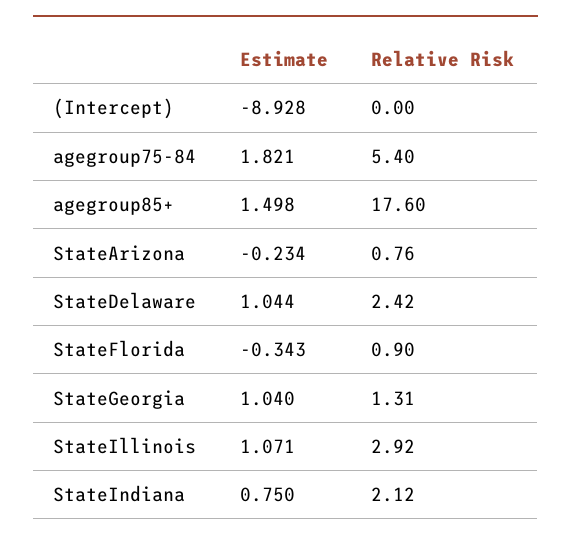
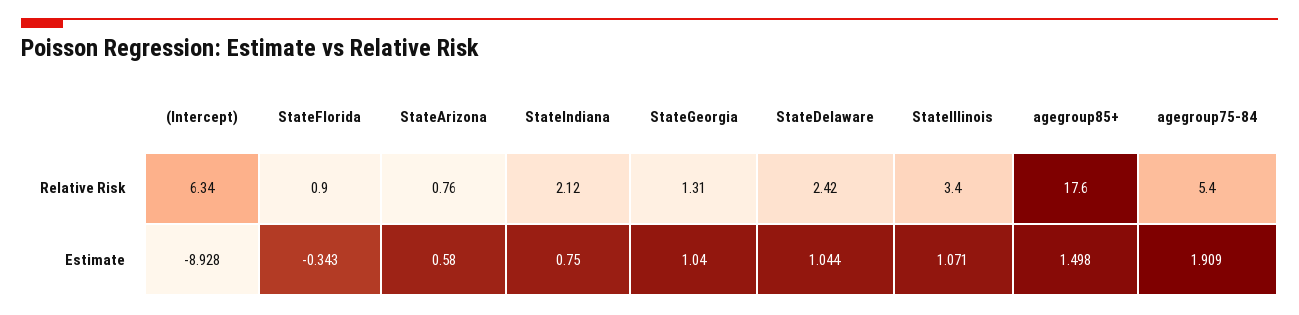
  {
    "Estimate": {
      "(Intercept)": -8.928,
-     "agegroup75-84": 1.821,
+     "agegroup75-84": 1.909,
      "agegroup85+": 1.498,
-     "StateArizona": -0.234,
+     "StateArizona": 0.58,
      "StateDelaware": 1.044,
      "StateFlorida": -0.343,
      "StateGeorgia": 1.04,
      "StateIllinois": 1.071,
      "StateIndiana": 0.75
    },
    "Relative Risk": {
-     "(Intercept)": 0,
+     "(Intercept)": 6.34,
      "agegroup75-84": 5.4,
      "agegroup85+": 17.6,
      "StateArizona": 0.76,
      "StateDelaware": 2.42,
      "StateFlorida": 0.9,
      "StateGeorgia": 1.31,
-     "StateIllinois": 2.92,
+     "StateIllinois": 3.4,
      "StateIndiana": 2.12
    }
  }

